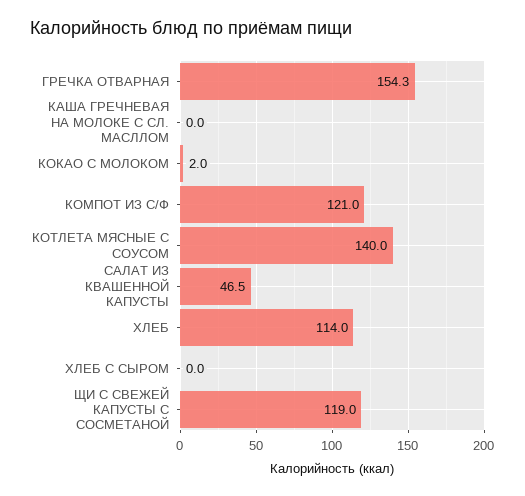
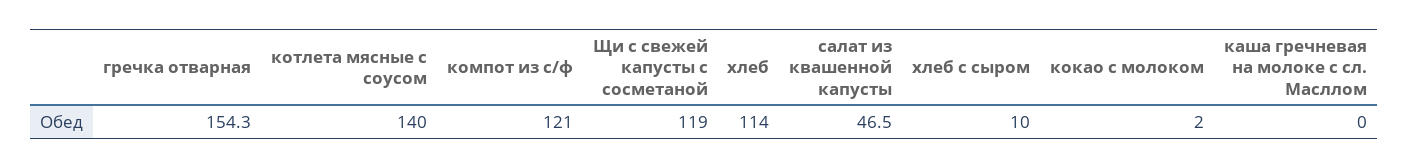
  {
    "ГРЕЧКА ОТВАРНАЯ": 154.3,
    "КАША ГРЕЧНЕВАЯ НА МОЛОКЕ С СЛ. МАСЛЛОМ": 0,
    "КОКАО С МОЛОКОМ": 2,
    "КОМПОТ ИЗ С/Ф": 121,
    "КОТЛЕТА МЯСНЫЕ С СОУСОМ": 140,
    "САЛАТ ИЗ КВАШЕННОЙ КАПУСТЫ": 46.5,
    "ХЛЕБ": 114,
-   "ХЛЕБ С СЫРОМ": 0,
+   "ХЛЕБ С СЫРОМ": 10,
    "ЩИ С СВЕЖЕЙ КАПУСТЫ С СОСМЕТАНОЙ": 119
  }

